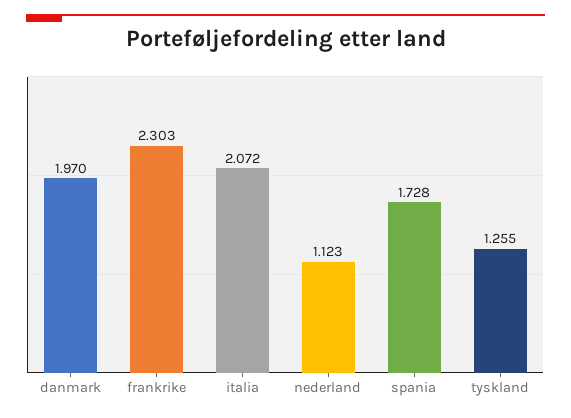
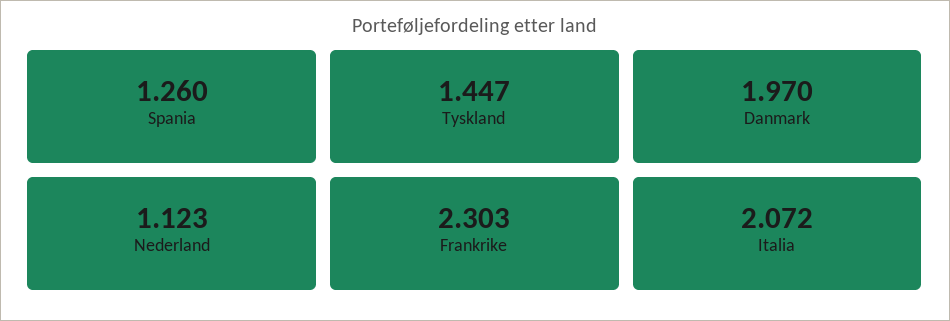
  {
    "danmark": 1.97,
    "frankrike": 2.303,
    "italia": 2.072,
    "nederland": 1.123,
-   "spania": 1.728,
+   "spania": 1.26,
-   "tyskland": 1.255
+   "tyskland": 1.447
  }

